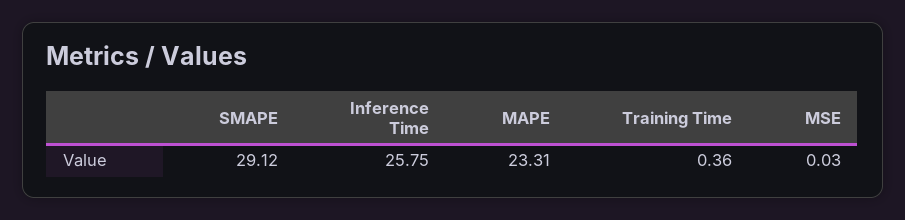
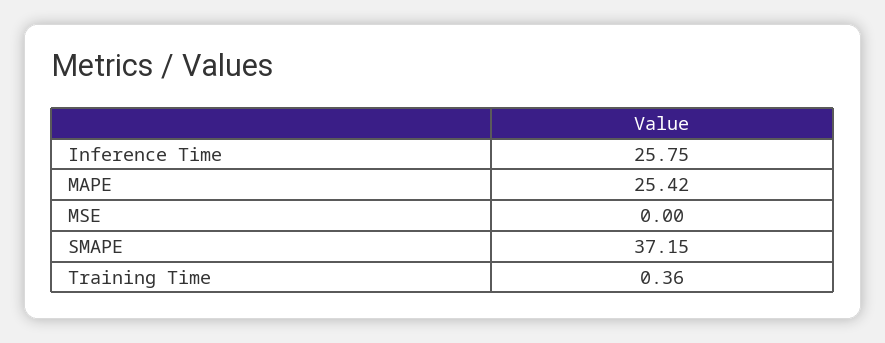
  {
-   "SMAPE": 29.12,
+   "SMAPE": 37.15,
    "Inference Time": 25.75,
-   "MAPE": 23.31,
+   "MAPE": 25.42,
    "Training Time": 0.36,
-   "MSE": 0.03
+   "MSE": 0
  }

